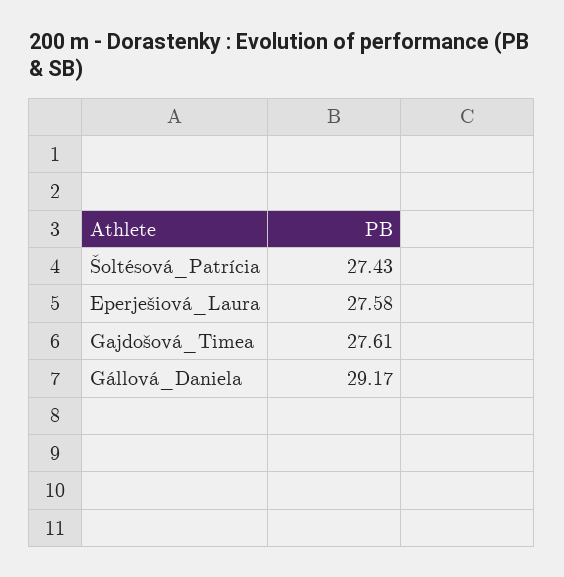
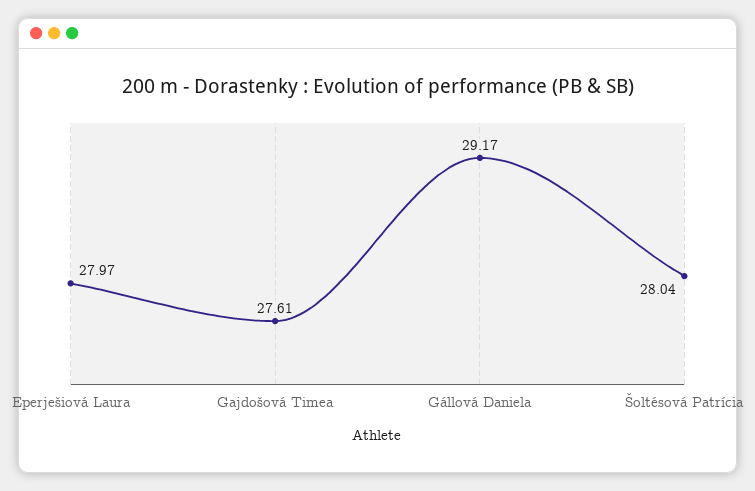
  {
-   "Šoltésová_Patrícia": 27.43,
+   "Šoltésová_Patrícia": 28.04,
-   "Eperješiová_Laura": 27.58,
+   "Eperješiová_Laura": 27.97,
    "Gajdošová_Timea": 27.61,
    "Gállová_Daniela": 29.17
  }

